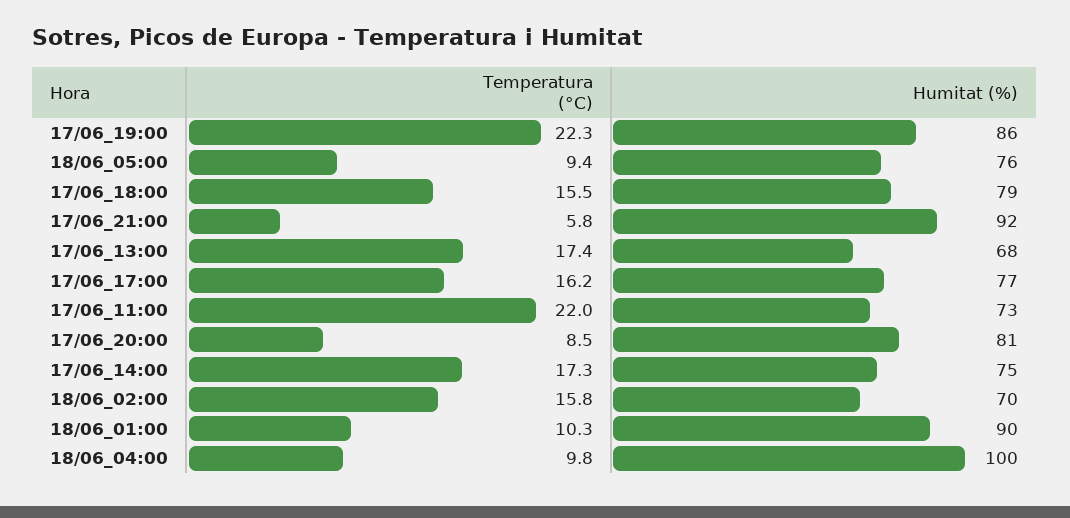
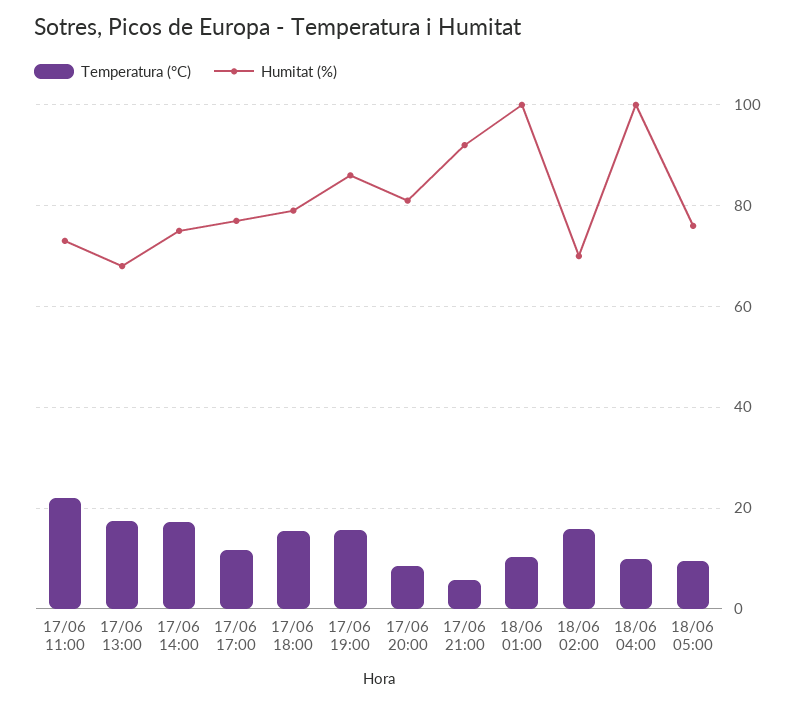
  {
    "Temperatura (°C)": {
-     "17/06_19:00": 22.3,
+     "17/06_19:00": 16,
      "18/06_05:00": 9.4,
      "17/06_18:00": 15.5,
      "17/06_21:00": 5.8,
      "17/06_13:00": 17.4,
-     "17/06_17:00": 16.2,
+     "17/06_17:00": 12,
      "17/06_11:00": 22,
      "17/06_20:00": 8.5,
      "17/06_14:00": 17.3,
      "18/06_02:00": 15.8,
      "18/06_01:00": 10.3,
      "18/06_04:00": 9.8
    },
    "Humitat (%)": {
      "17/06_19:00": 86,
      "18/06_05:00": 76,
      "17/06_18:00": 79,
      "17/06_21:00": 92,
      "17/06_13:00": 68,
      "17/06_17:00": 77,
      "17/06_11:00": 73,
      "17/06_20:00": 81,
      "17/06_14:00": 75,
      "18/06_02:00": 70,
-     "18/06_01:00": 90,
+     "18/06_01:00": 100,
      "18/06_04:00": 100
    }
  }

